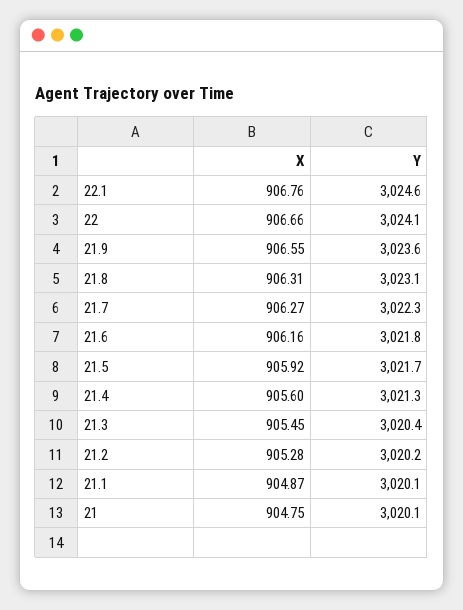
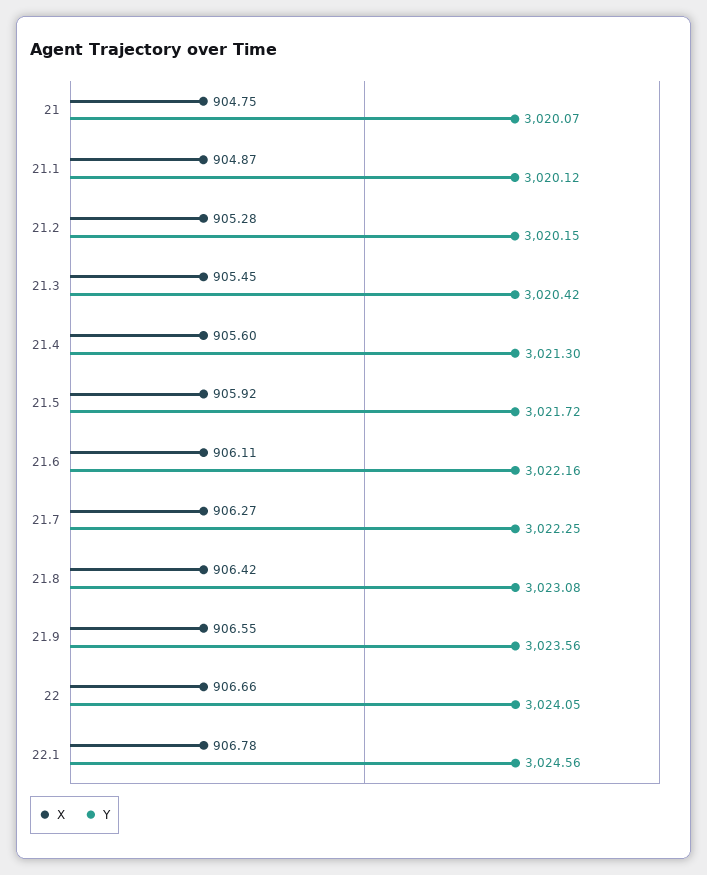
  {
    "X": {
-     "22.1": 906.76,
+     "22.1": 906.78,
      "22": 906.66,
      "21.9": 906.55,
-     "21.8": 906.31,
+     "21.8": 906.42,
      "21.7": 906.27,
-     "21.6": 906.16,
+     "21.6": 906.11,
      "21.5": 905.92,
      "21.4": 905.6,
      "21.3": 905.45,
      "21.2": 905.28,
      "21.1": 904.87,
      "21": 904.75
    },
    "Y": {
      "22.1": 3024.56,
      "22": 3024.05,
      "21.9": 3023.56,
      "21.8": 3023.08,
      "21.7": 3022.25,
-     "21.6": 3021.8,
+     "21.6": 3022.16,
      "21.5": 3021.72,
      "21.4": 3021.3,
      "21.3": 3020.42,
      "21.2": 3020.15,
      "21.1": 3020.12,
      "21": 3020.07
    }
  }

